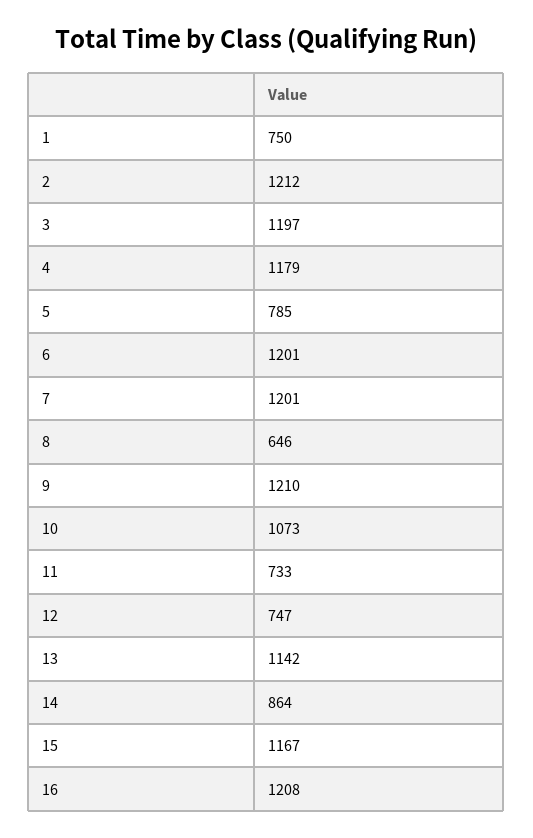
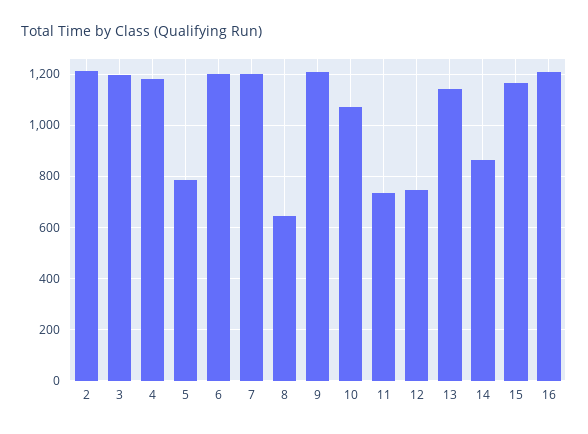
  {
-   "1": 750,
    "2": 1212,
    "3": 1197,
    "4": 1179,
    "5": 785,
    "6": 1201,
    "7": 1201,
    "8": 646,
    "9": 1210,
    "10": 1073,
    "11": 733,
    "12": 747,
    "13": 1142,
    "14": 864,
    "15": 1167,
    "16": 1208
  }

